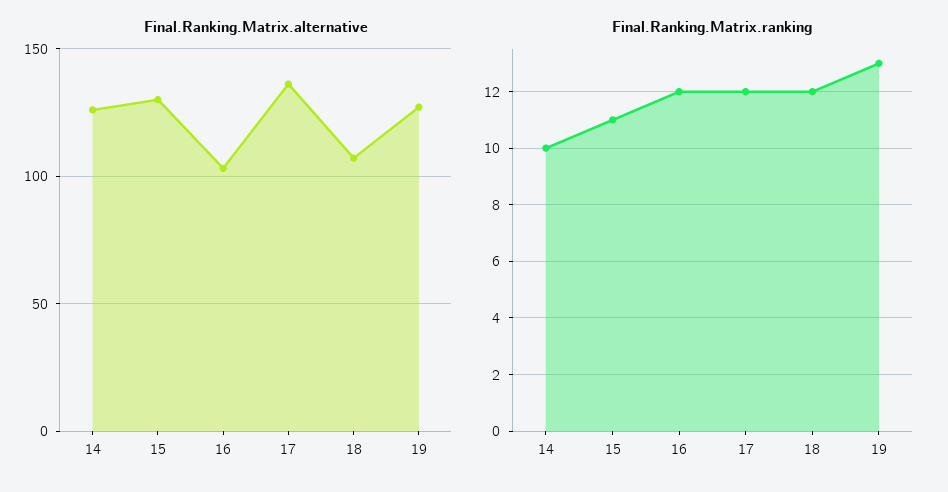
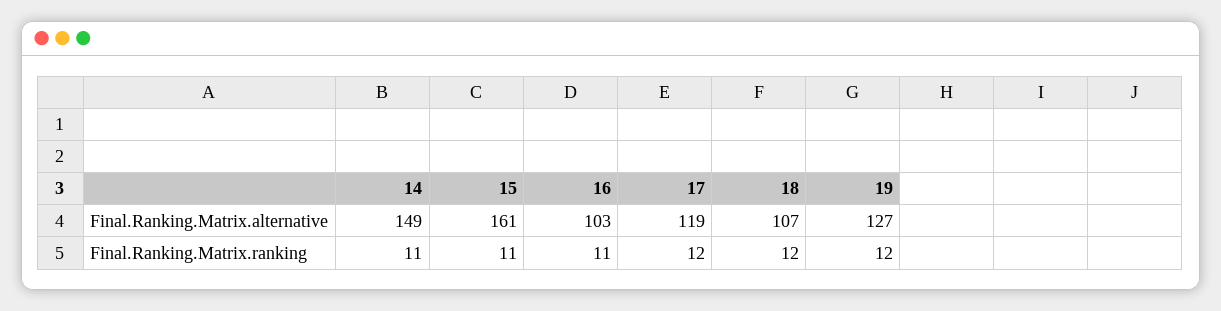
  {
    "Final.Ranking.Matrix.alternative": {
-     "14": 125,
+     "14": 149,
-     "15": 130,
+     "15": 161,
      "16": 103,
-     "17": 135,
+     "17": 119,
      "18": 107,
      "19": 127
    },
    "Final.Ranking.Matrix.ranking": {
-     "14": 10,
+     "14": 11,
      "15": 11,
-     "16": 12,
+     "16": 11,
      "17": 12,
      "18": 12,
-     "19": 13
+     "19": 12
    }
  }

